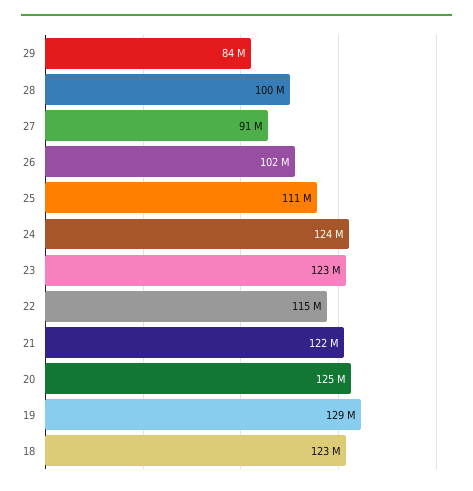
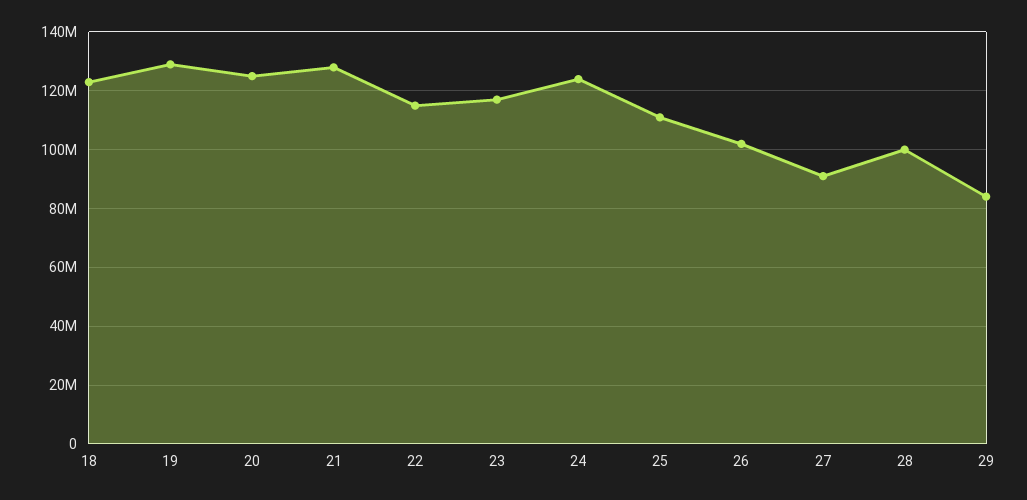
  {
    "29": 84000000,
    "28": 100000000,
    "27": 91000000,
    "26": 102000000,
    "25": 111000000,
    "24": 124000000,
-   "23": 123000000,
+   "23": 117500000,
    "22": 115000000,
-   "21": 122000000,
+   "21": 127500000,
    "20": 125000000,
    "19": 129000000,
    "18": 123000000
  }

